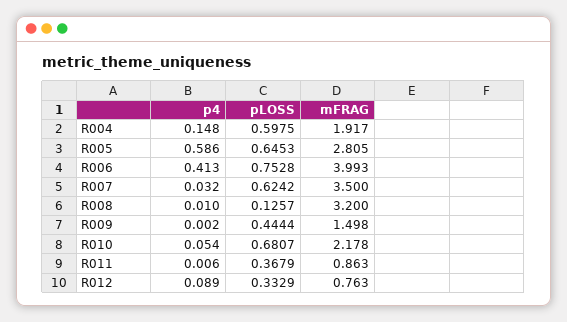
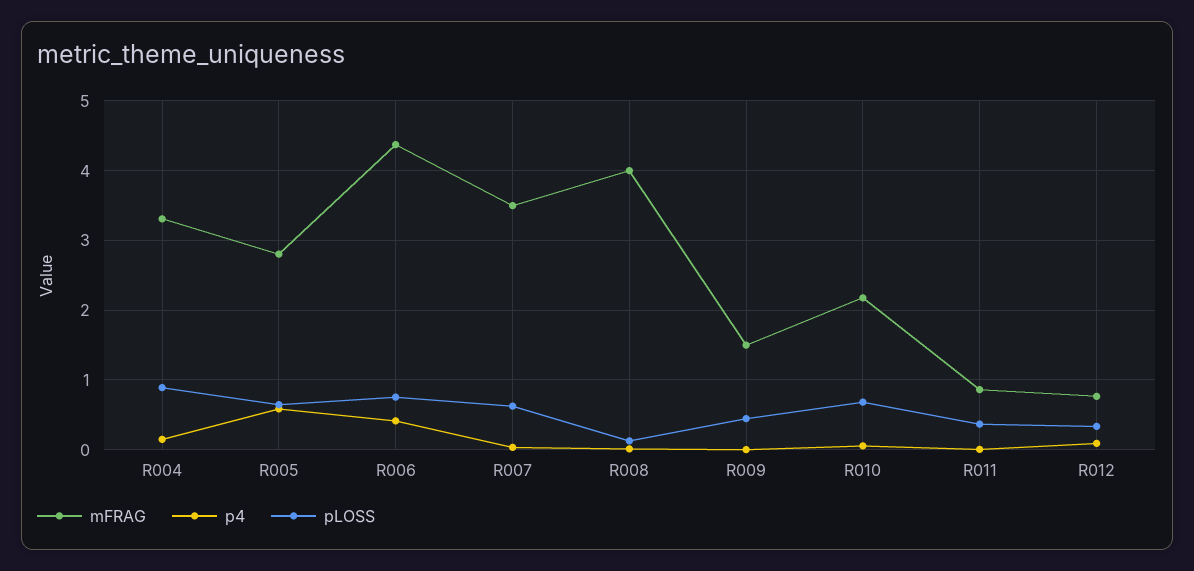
  {
    "p4": {
      "R004": 0.148,
      "R005": 0.586,
      "R006": 0.413,
      "R007": 0.032,
      "R008": 0.01,
      "R009": 0.002,
      "R010": 0.054,
      "R011": 0.006,
      "R012": 0.089
    },
    "pLOSS": {
-     "R004": 0.5975,
+     "R004": 0.9,
      "R005": 0.6453,
      "R006": 0.7528,
      "R007": 0.6242,
      "R008": 0.1257,
      "R009": 0.4444,
      "R010": 0.6807,
      "R011": 0.3679,
      "R012": 0.3329
    },
    "mFRAG": {
-     "R004": 1.917,
+     "R004": 3.3,
      "R005": 2.805,
-     "R006": 3.993,
+     "R006": 4.4,
      "R007": 3.5,
-     "R008": 3.2,
+     "R008": 4,
      "R009": 1.498,
      "R010": 2.178,
      "R011": 0.863,
      "R012": 0.763
    }
  }

